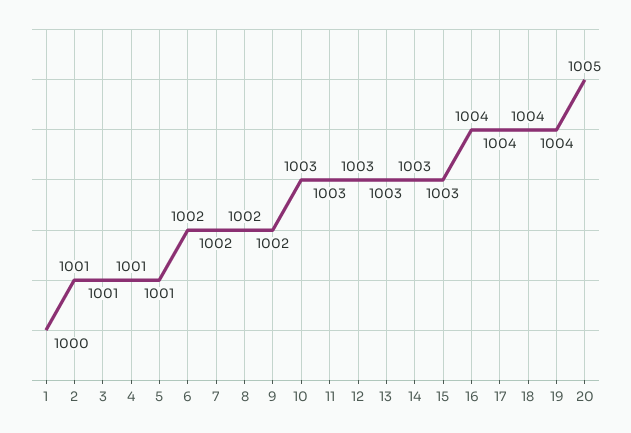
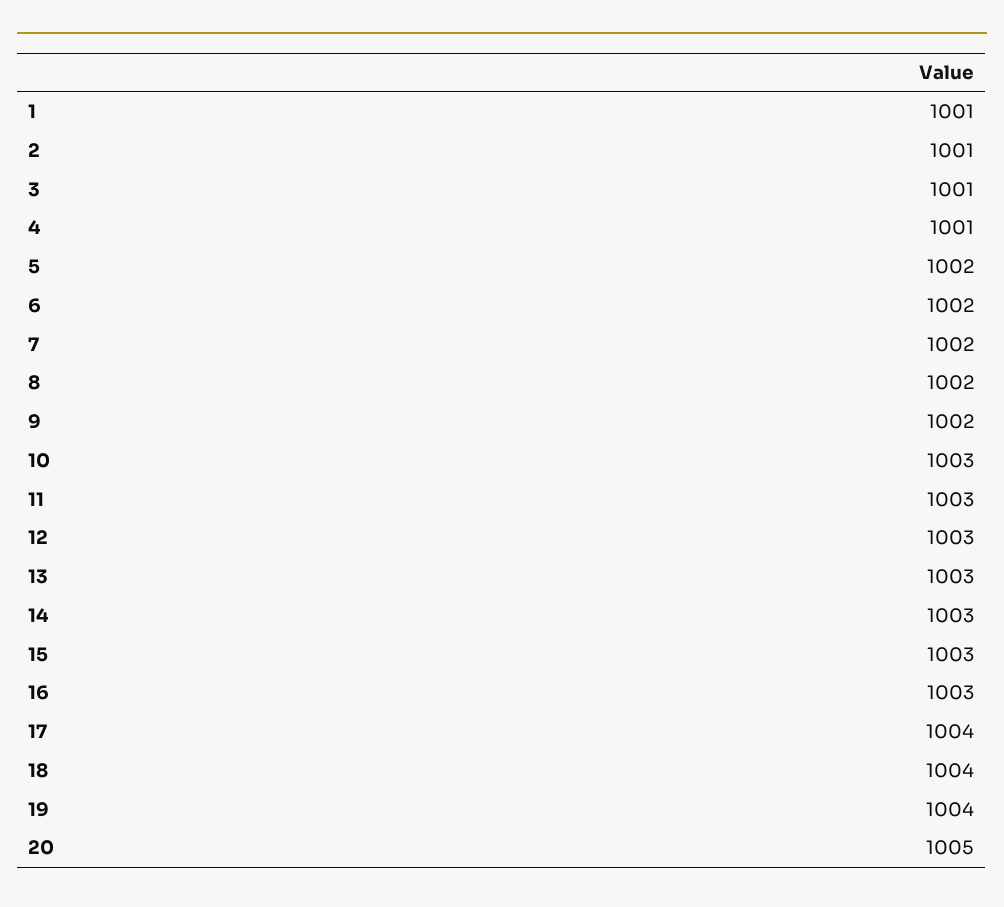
  {
-   "1": 1000,
+   "1": 1001,
    "2": 1001,
    "3": 1001,
    "4": 1001,
-   "5": 1001,
+   "5": 1002,
    "6": 1002,
    "7": 1002,
    "8": 1002,
    "9": 1002,
    "10": 1003,
    "11": 1003,
    "12": 1003,
    "13": 1003,
    "14": 1003,
    "15": 1003,
-   "16": 1004,
+   "16": 1003,
    "17": 1004,
    "18": 1004,
    "19": 1004,
    "20": 1005
  }

